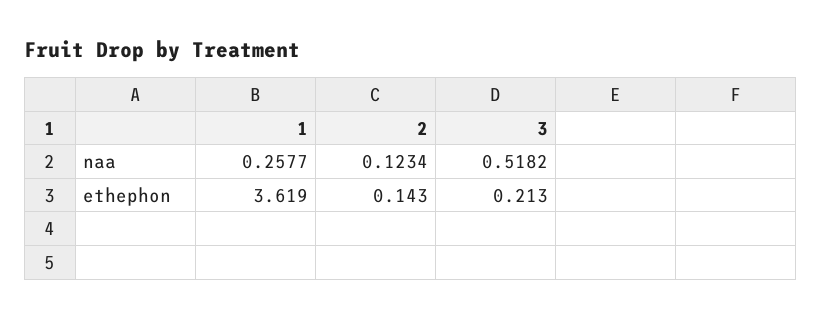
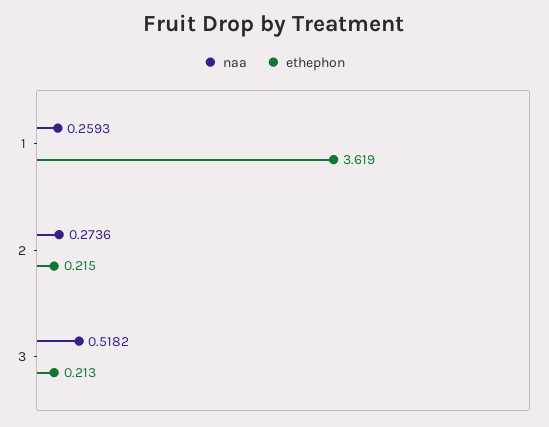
  {
    "naa": {
-     "1": 0.2577,
+     "1": 0.2593,
-     "2": 0.1234,
+     "2": 0.2736,
      "3": 0.5182
    },
    "ethephon": {
      "1": 3.619,
-     "2": 0.143,
+     "2": 0.215,
      "3": 0.213
    }
  }

